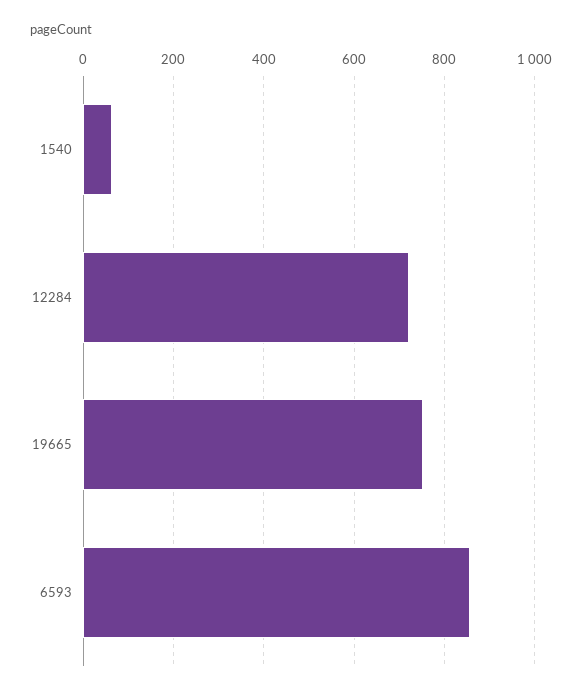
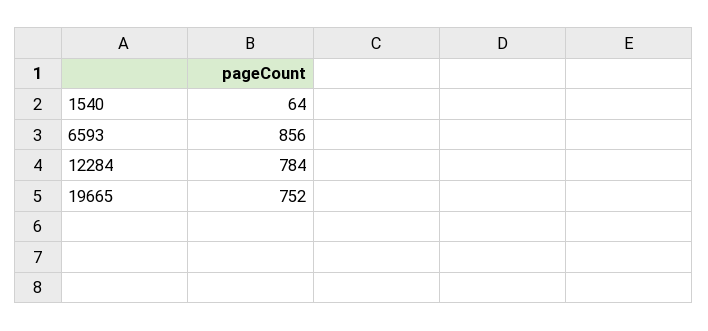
  {
    "1540": 64,
-   "12284": 720,
+   "12284": 784,
    "19665": 752,
    "6593": 856
  }

